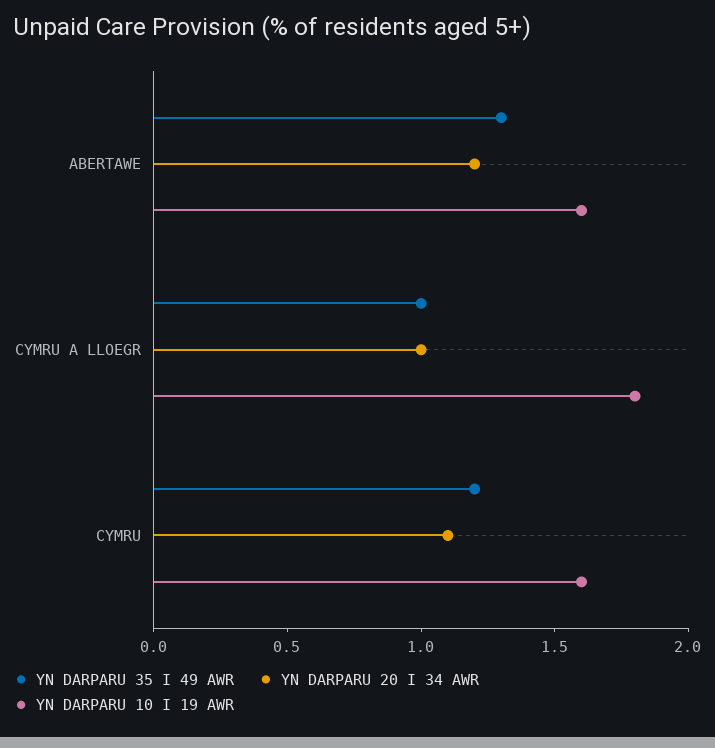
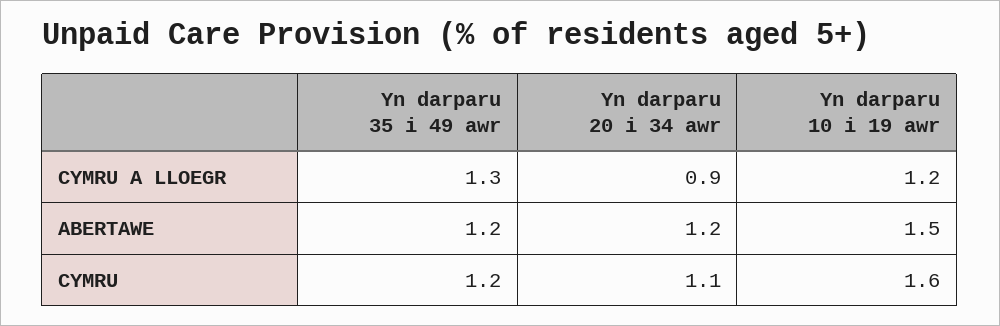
  {
    "YN DARPARU 35 I 49 AWR": {
-     "ABERTAWE": 1.3,
+     "ABERTAWE": 1.2,
-     "CYMRU A LLOEGR": 1,
+     "CYMRU A LLOEGR": 1.3,
      "CYMRU": 1.2
    },
    "YN DARPARU 20 I 34 AWR": {
      "ABERTAWE": 1.2,
-     "CYMRU A LLOEGR": 1,
+     "CYMRU A LLOEGR": 0.9,
      "CYMRU": 1.1
    },
    "YN DARPARU 10 I 19 AWR": {
-     "ABERTAWE": 1.6,
+     "ABERTAWE": 1.5,
-     "CYMRU A LLOEGR": 1.8,
+     "CYMRU A LLOEGR": 1.2,
      "CYMRU": 1.6
    }
  }

